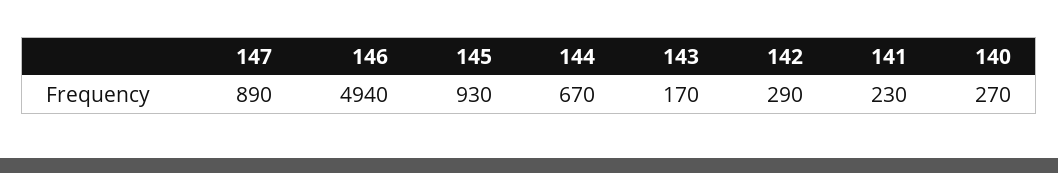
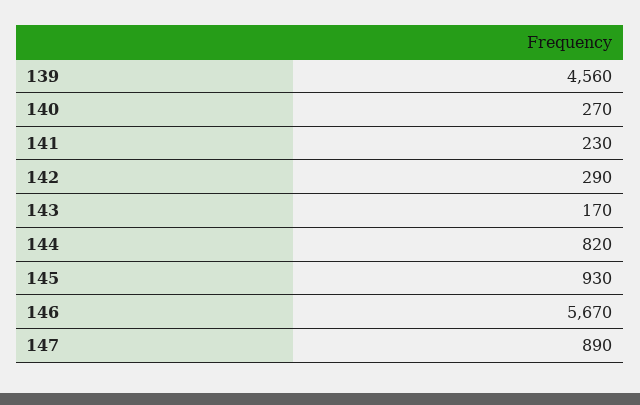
  {
    "147": 890,
-   "146": 4940,
+   "146": 5670,
    "145": 930,
-   "144": 670,
+   "144": 820,
    "143": 170,
    "142": 290,
    "141": 230,
-   "140": 270
+   "140": 270,
+   "139": 4560
  }

